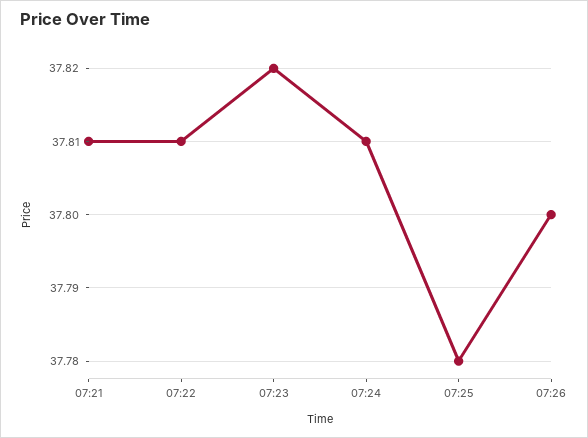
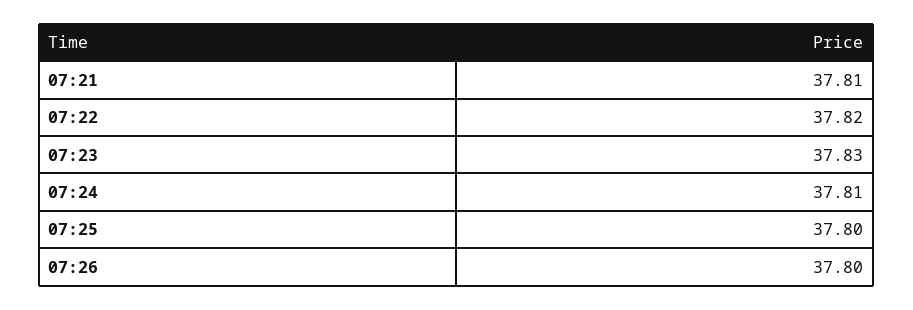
  {
    "07:21": 37.81,
-   "07:22": 37.81,
+   "07:22": 37.82,
-   "07:23": 37.82,
+   "07:23": 37.83,
    "07:24": 37.81,
-   "07:25": 37.78,
+   "07:25": 37.8,
    "07:26": 37.8
  }

